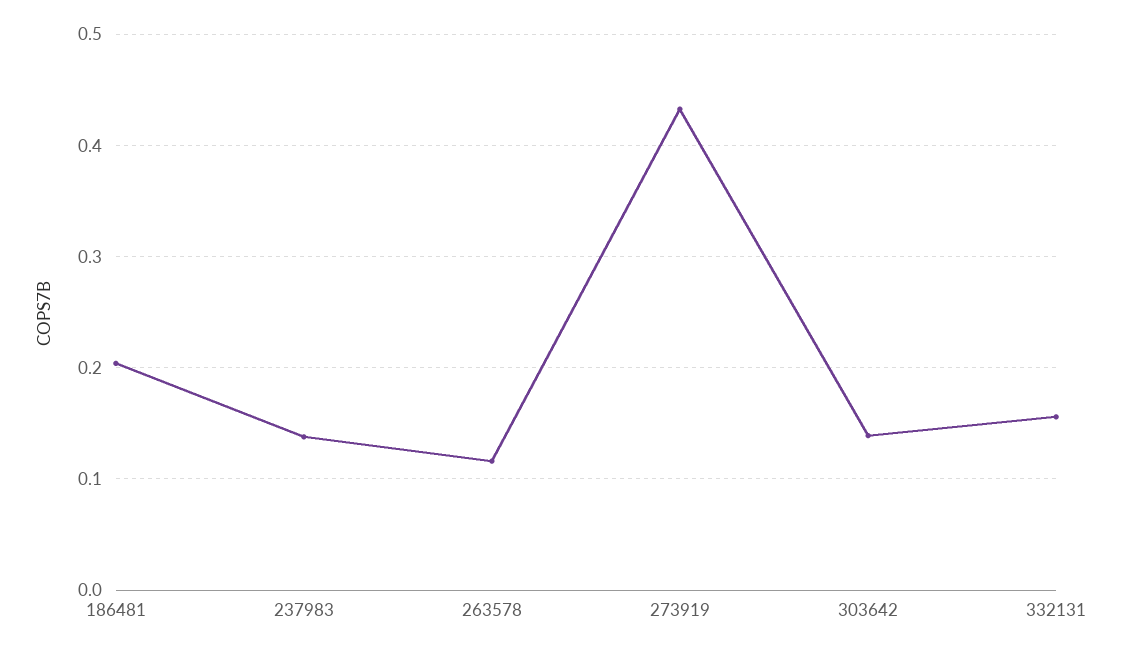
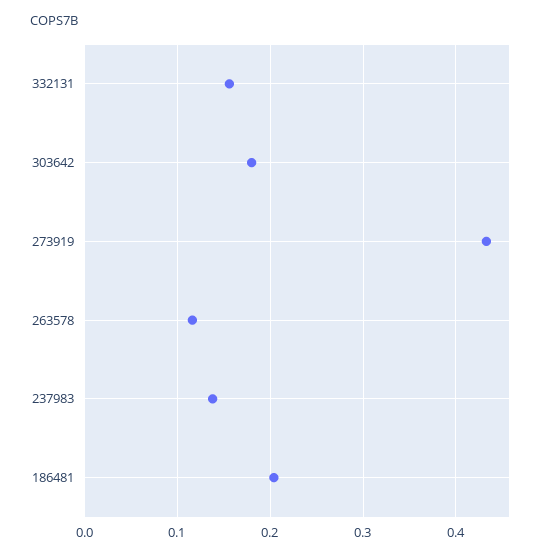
  {
    "186481": 0.2,
    "237983": 0.14,
    "263578": 0.12,
    "273919": 0.43,
-   "303642": 0.14,
+   "303642": 0.18,
    "332131": 0.16
  }

